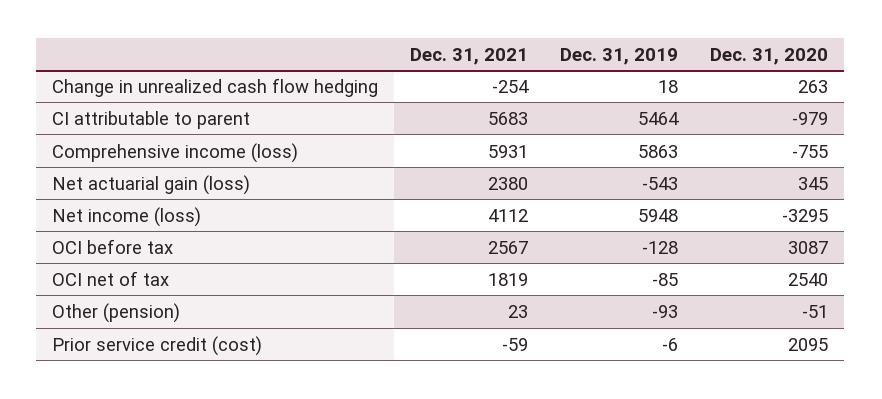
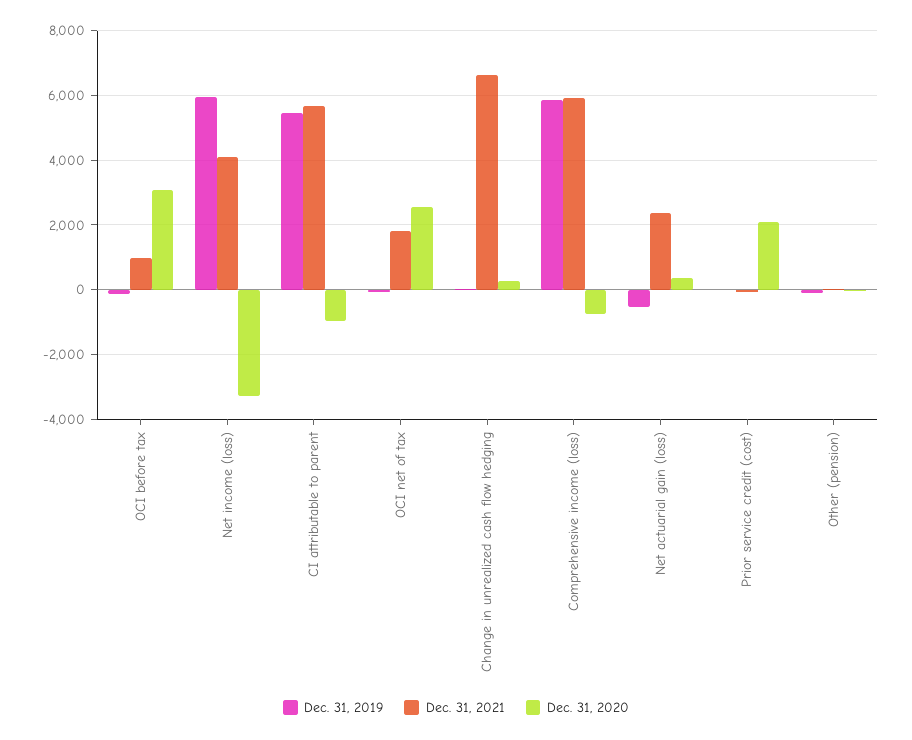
  {
    "Dec. 31, 2021": {
-     "Change in unrealized cash flow hedging": -254,
+     "Change in unrealized cash flow hedging": 6600,
      "CI attributable to parent": 5683,
      "Comprehensive income (loss)": 5931,
      "Net actuarial gain (loss)": 2380,
      "Net income (loss)": 4112,
-     "OCI before tax": 2567,
+     "OCI before tax": 1000,
      "OCI net of tax": 1819,
      "Other (pension)": 23,
      "Prior service credit (cost)": -59
    },
    "Dec. 31, 2019": {
      "Change in unrealized cash flow hedging": 18,
      "CI attributable to parent": 5464,
      "Comprehensive income (loss)": 5863,
      "Net actuarial gain (loss)": -543,
      "Net income (loss)": 5948,
      "OCI before tax": -128,
      "OCI net of tax": -85,
      "Other (pension)": -93,
      "Prior service credit (cost)": -6
    },
    "Dec. 31, 2020": {
      "Change in unrealized cash flow hedging": 263,
      "CI attributable to parent": -979,
      "Comprehensive income (loss)": -755,
      "Net actuarial gain (loss)": 345,
      "Net income (loss)": -3295,
      "OCI before tax": 3087,
      "OCI net of tax": 2540,
      "Other (pension)": -51,
      "Prior service credit (cost)": 2095
    }
  }

